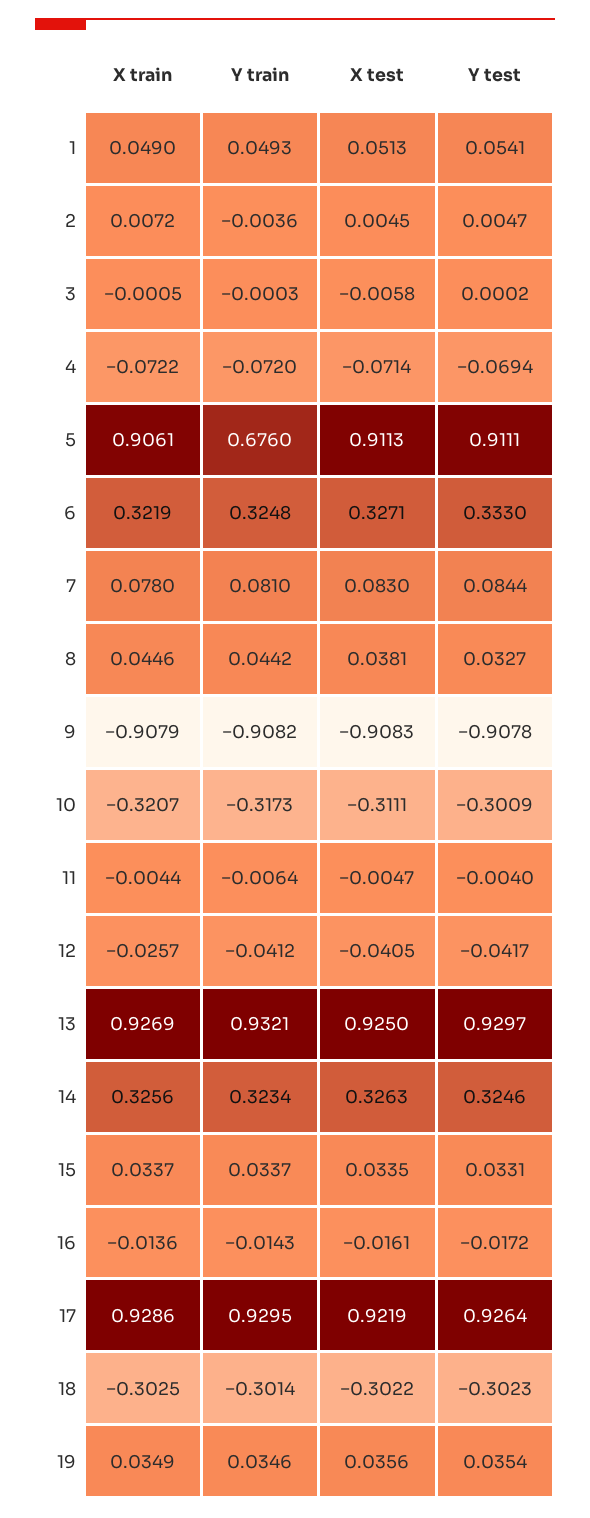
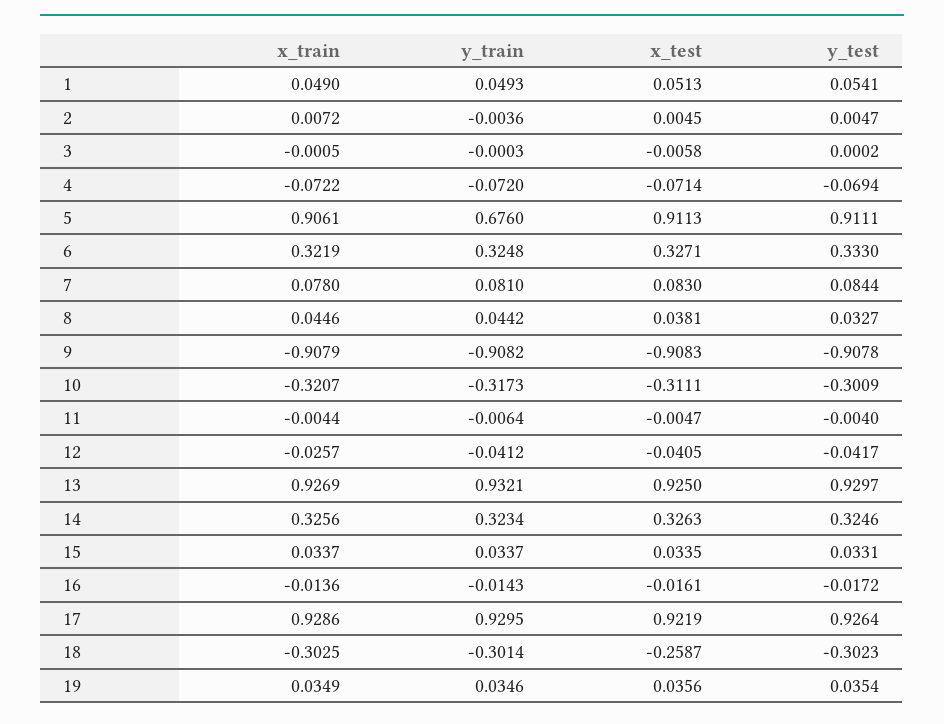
  {
    "X train": {
      "1": 0.049,
      "2": 0.0072,
      "3": -0.0005,
      "4": -0.0722,
      "5": 0.9061,
      "6": 0.3219,
      "7": 0.078,
      "8": 0.0446,
      "9": -0.9079,
      "10": -0.3207,
      "11": -0.0044,
      "12": -0.0257,
      "13": 0.9269,
      "14": 0.3256,
      "15": 0.0337,
      "16": -0.0136,
      "17": 0.9286,
      "18": -0.3025,
      "19": 0.0349
    },
    "Y train": {
      "1": 0.0493,
      "2": -0.0036,
      "3": -0.0003,
      "4": -0.072,
      "5": 0.676,
      "6": 0.3248,
      "7": 0.081,
      "8": 0.0442,
      "9": -0.9082,
      "10": -0.3173,
      "11": -0.0064,
      "12": -0.0412,
      "13": 0.9321,
      "14": 0.3234,
      "15": 0.0337,
      "16": -0.0143,
      "17": 0.9295,
      "18": -0.3014,
      "19": 0.0346
    },
    "X test": {
      "1": 0.0513,
      "2": 0.0045,
      "3": -0.0058,
      "4": -0.0714,
      "5": 0.9113,
      "6": 0.3271,
      "7": 0.083,
      "8": 0.0381,
      "9": -0.9083,
      "10": -0.3111,
      "11": -0.0047,
      "12": -0.0405,
      "13": 0.925,
      "14": 0.3263,
      "15": 0.0335,
      "16": -0.0161,
      "17": 0.9219,
-     "18": -0.3022,
+     "18": -0.2587,
      "19": 0.0356
    },
    "Y test": {
      "1": 0.0541,
      "2": 0.0047,
      "3": 0.0002,
      "4": -0.0694,
      "5": 0.9111,
      "6": 0.333,
      "7": 0.0844,
      "8": 0.0327,
      "9": -0.9078,
      "10": -0.3009,
      "11": -0.004,
      "12": -0.0417,
      "13": 0.9297,
      "14": 0.3246,
      "15": 0.0331,
      "16": -0.0172,
      "17": 0.9264,
      "18": -0.3023,
      "19": 0.0354
    }
  }

